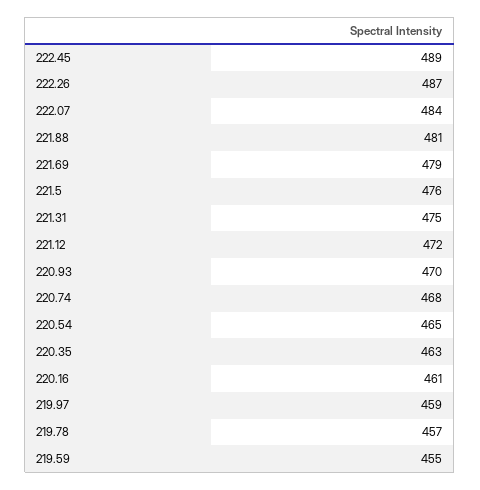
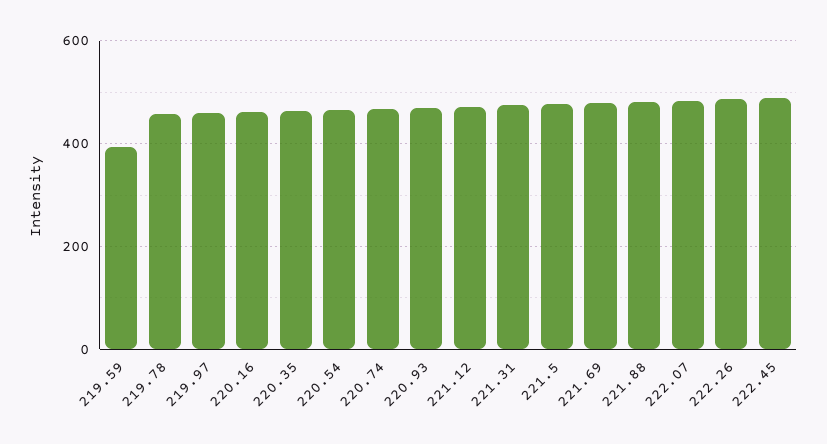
  {
    "222.45": 489,
    "222.26": 487,
    "222.07": 484,
    "221.88": 481,
    "221.69": 479,
    "221.5": 476,
    "221.31": 475,
    "221.12": 472,
    "220.93": 470,
    "220.74": 468,
    "220.54": 465,
    "220.35": 463,
    "220.16": 461,
    "219.97": 459,
    "219.78": 457,
-   "219.59": 455
+   "219.59": 400
  }

